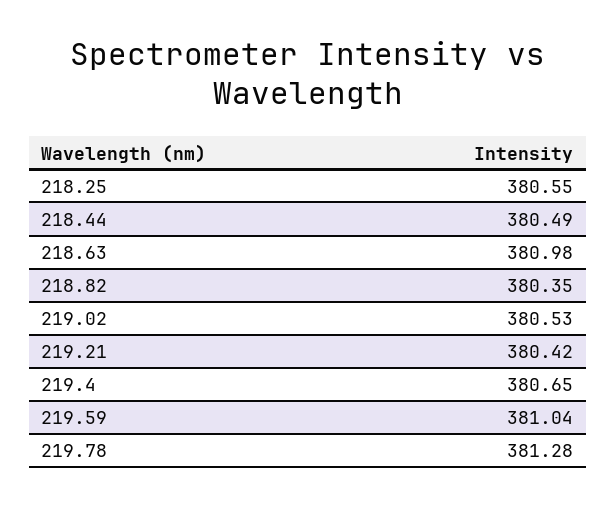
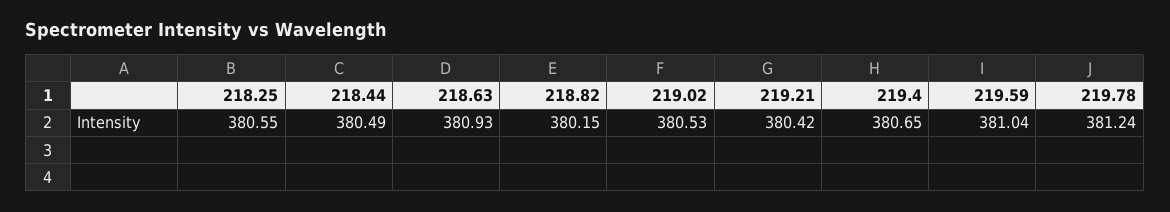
  {
    "218.25": 380.55,
    "218.44": 380.49,
-   "218.63": 380.98,
+   "218.63": 380.93,
-   "218.82": 380.35,
+   "218.82": 380.15,
    "219.02": 380.53,
    "219.21": 380.42,
    "219.4": 380.65,
    "219.59": 381.04,
-   "219.78": 381.28
+   "219.78": 381.24
  }

